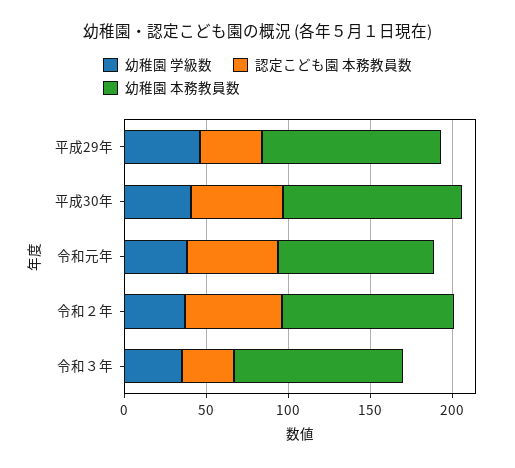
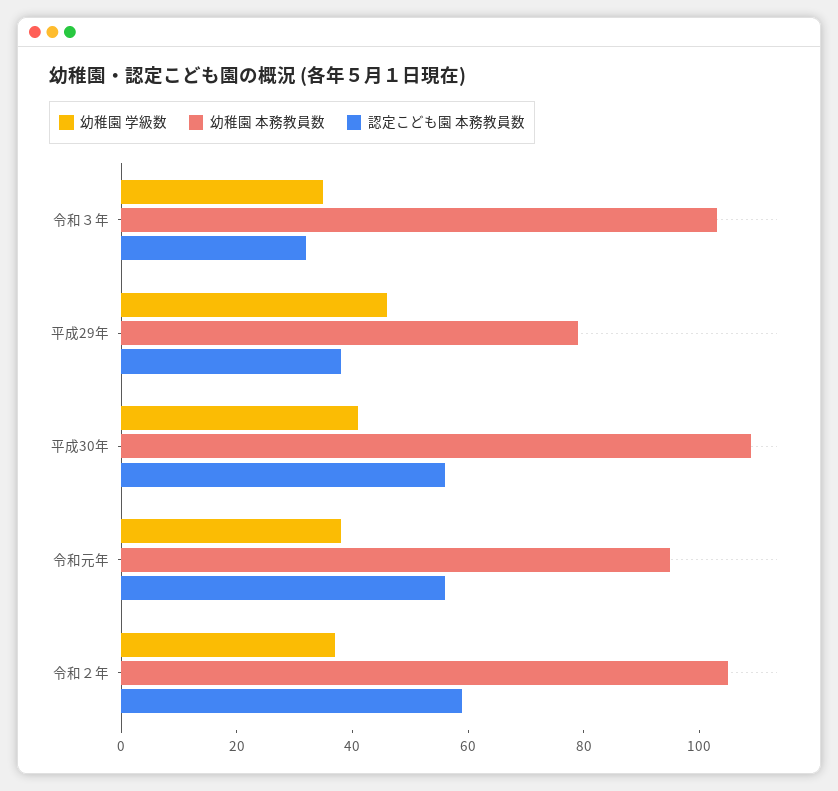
  {
    "幼稚園 学級数": {
      "平成29年": 45,
      "平成30年": 40,
      "令和元年": 40,
      "令和２年": 35,
      "令和３年": 35
    },
    "認定こども園 本務教員数": {
      "平成29年": 40,
      "平成30年": 55,
      "令和元年": 55,
      "令和２年": 60,
      "令和３年": 30
    },
    "幼稚園 本務教員数": {
-     "平成29年": 110,
+     "平成29年": 80,
      "平成30年": 110,
      "令和元年": 95,
      "令和２年": 105,
      "令和３年": 105
    }
  }

